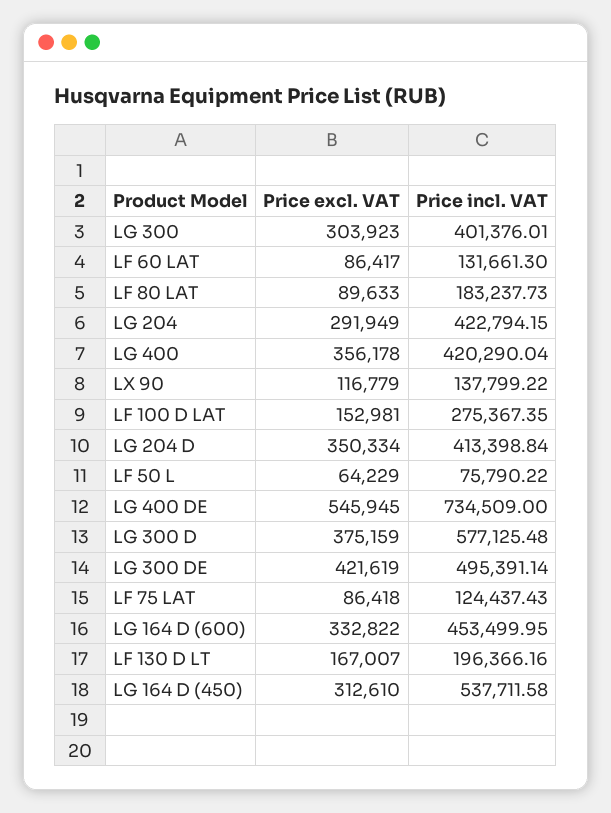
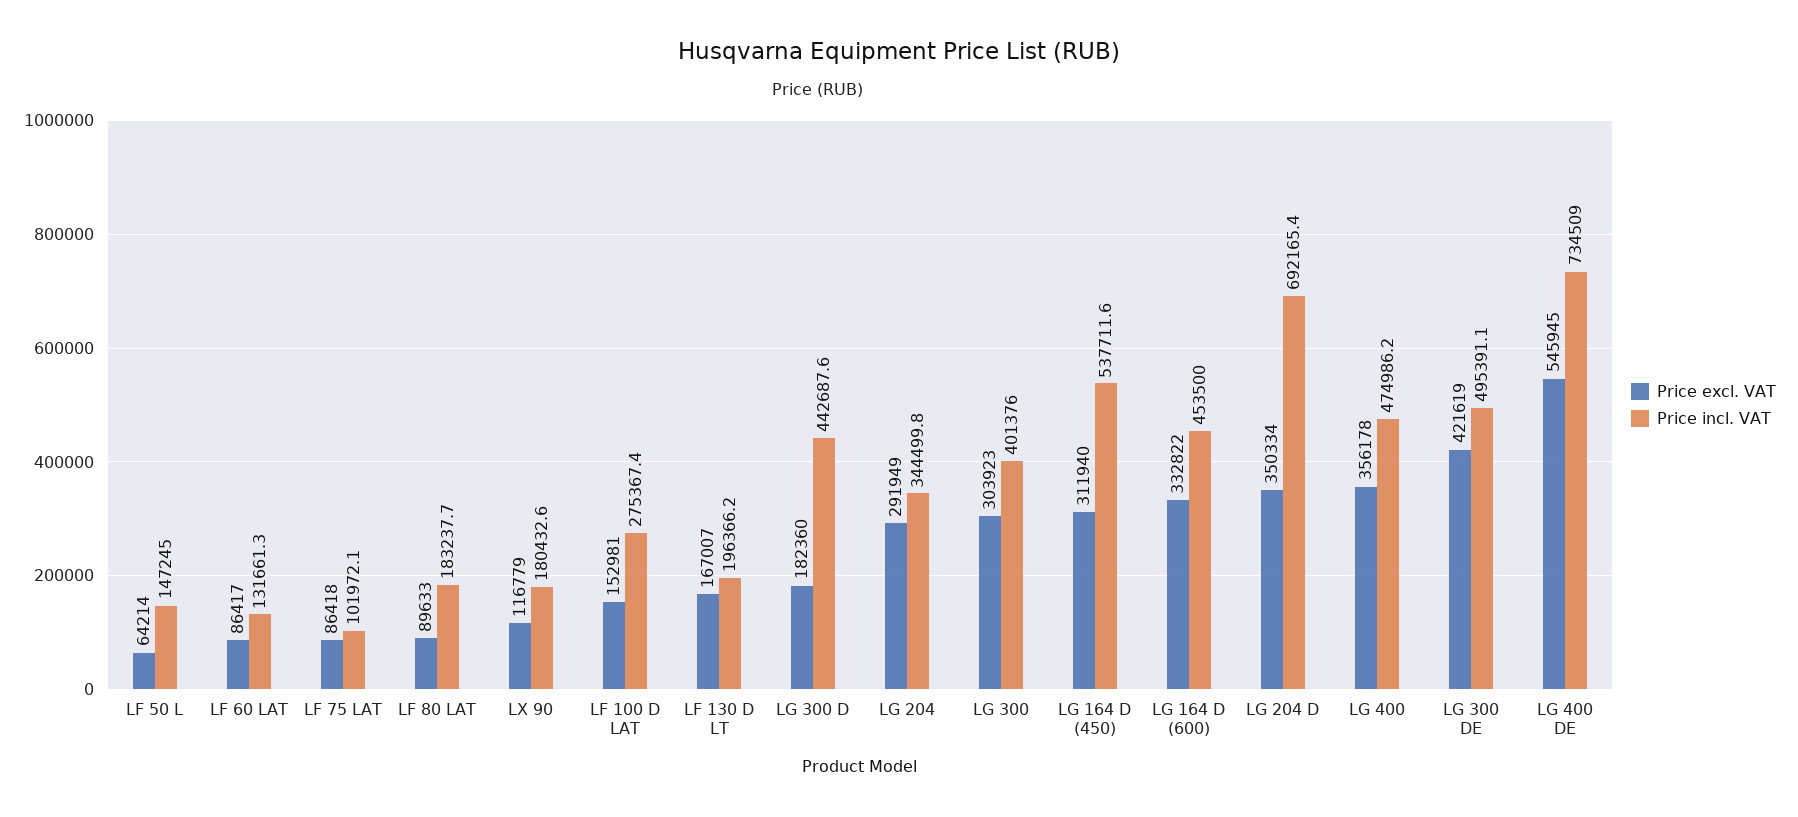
  {
    "Price excl. VAT": {
      "LG 300": 303923,
      "LF 60 LAT": 86417,
      "LF 80 LAT": 89633,
      "LG 204": 291949,
      "LG 400": 356178,
      "LX 90": 116779,
      "LF 100 D LAT": 152981,
      "LG 204 D": 350334,
-     "LF 50 L": 64229,
+     "LF 50 L": 64214,
      "LG 400 DE": 545945,
-     "LG 300 D": 375159,
+     "LG 300 D": 182360,
      "LG 300 DE": 421619,
      "LF 75 LAT": 86418,
      "LG 164 D (600)": 332822,
      "LF 130 D LT": 167007,
-     "LG 164 D (450)": 312610
+     "LG 164 D (450)": 311940
    },
    "Price incl. VAT": {
      "LG 300": 401376.01,
      "LF 60 LAT": 131661.3,
      "LF 80 LAT": 183237.73,
-     "LG 204": 422794.15,
+     "LG 204": 344499.8,
-     "LG 400": 420290.04,
+     "LG 400": 474986.2,
-     "LX 90": 137799.22,
+     "LX 90": 180432.6,
      "LF 100 D LAT": 275367.35,
-     "LG 204 D": 413398.84,
+     "LG 204 D": 692165.4,
-     "LF 50 L": 75790.22,
+     "LF 50 L": 147245,
      "LG 400 DE": 734509,
-     "LG 300 D": 577125.48,
+     "LG 300 D": 442687.6,
      "LG 300 DE": 495391.14,
-     "LF 75 LAT": 124437.43,
+     "LF 75 LAT": 101972.1,
      "LG 164 D (600)": 453499.95,
      "LF 130 D LT": 196366.16,
      "LG 164 D (450)": 537711.58
    }
  }

